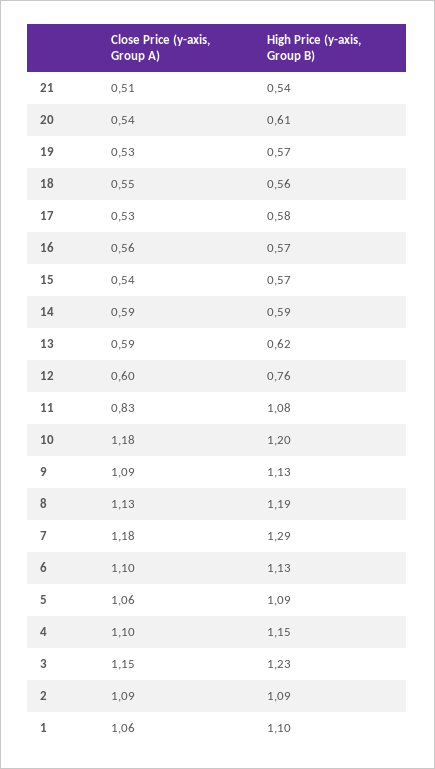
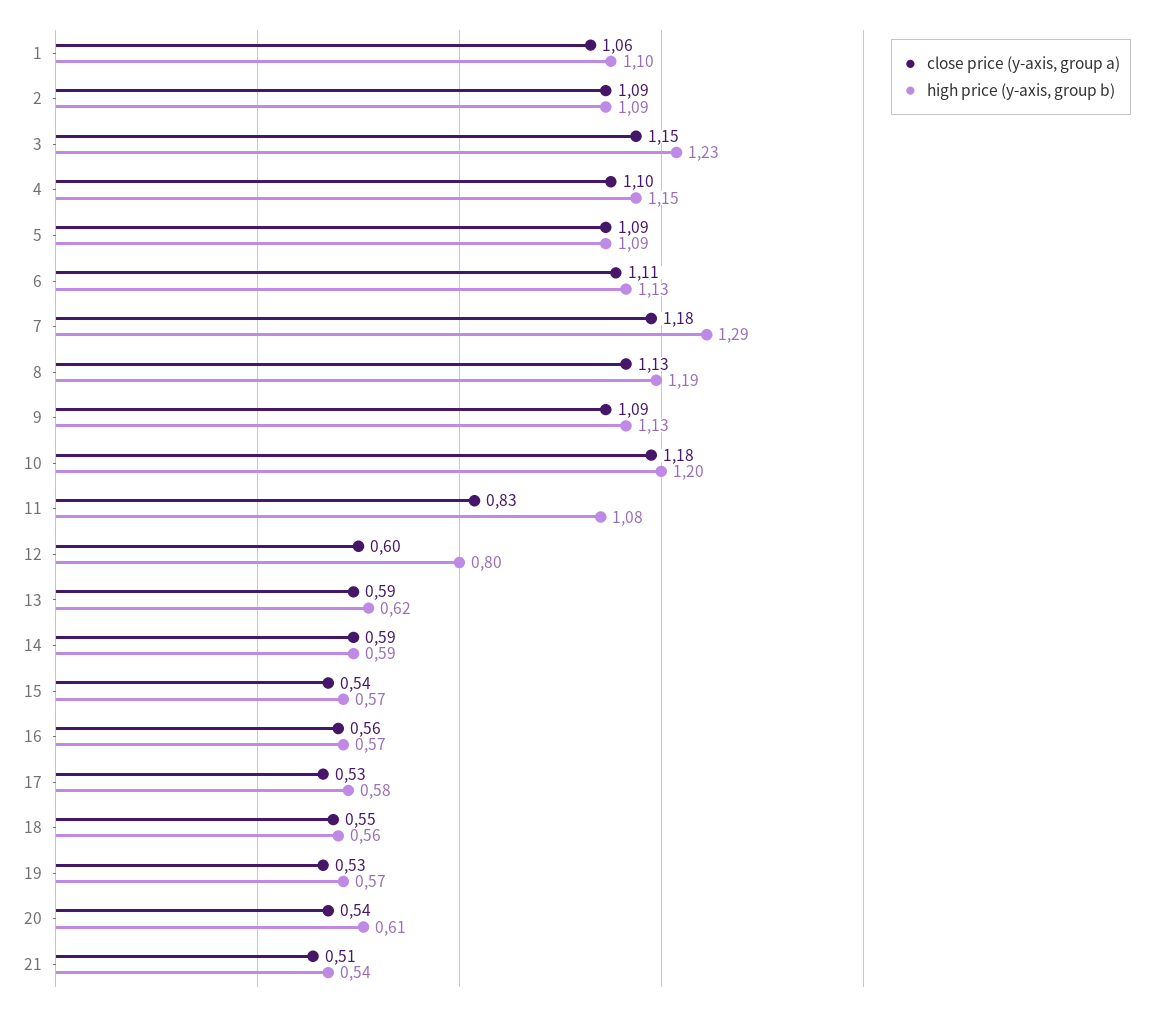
  {
    "Close Price (y-axis, Group A)": {
      "21": 0.51,
      "20": 0.54,
      "19": 0.53,
      "18": 0.55,
      "17": 0.53,
      "16": 0.56,
      "15": 0.54,
      "14": 0.59,
      "13": 0.59,
      "12": 0.6,
      "11": 0.83,
      "10": 1.18,
      "9": 1.09,
      "8": 1.13,
      "7": 1.18,
-     "6": 1.1,
+     "6": 1.11,
-     "5": 1.06,
+     "5": 1.09,
      "4": 1.1,
      "3": 1.15,
      "2": 1.09,
      "1": 1.06
    },
    "High Price (y-axis, Group B)": {
      "21": 0.54,
      "20": 0.61,
      "19": 0.57,
      "18": 0.56,
      "17": 0.58,
      "16": 0.57,
      "15": 0.57,
      "14": 0.59,
      "13": 0.62,
-     "12": 0.76,
+     "12": 0.8,
      "11": 1.08,
      "10": 1.2,
      "9": 1.13,
      "8": 1.19,
      "7": 1.29,
      "6": 1.13,
      "5": 1.09,
      "4": 1.15,
      "3": 1.23,
      "2": 1.09,
      "1": 1.1
    }
  }

